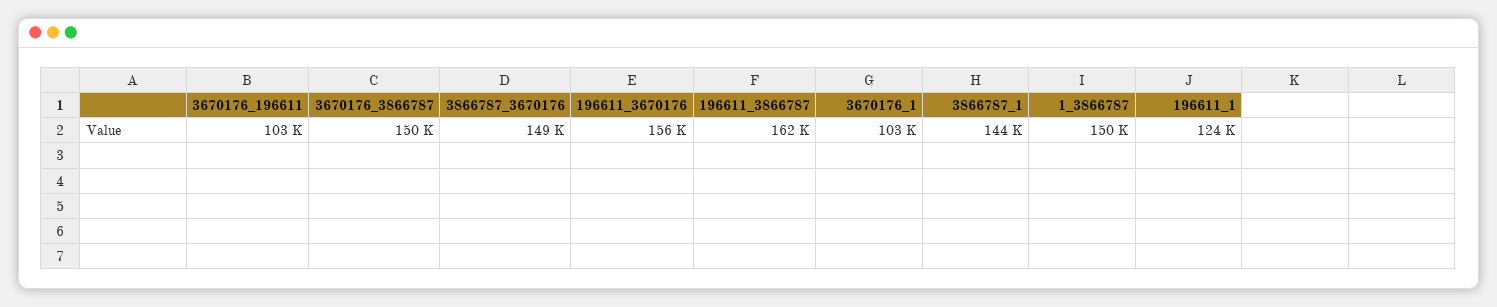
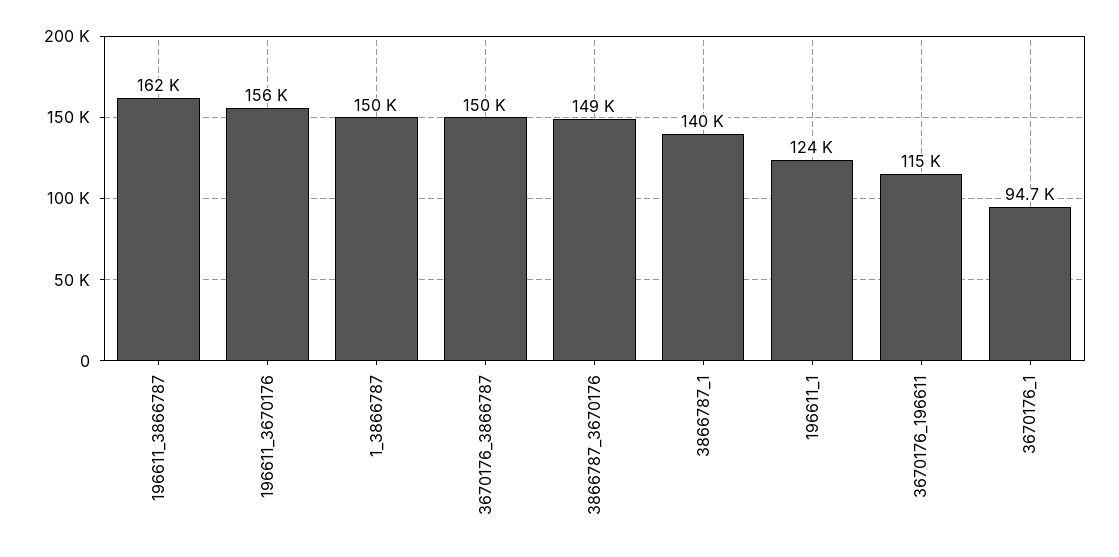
  {
-   "3670176_196611": 103000,
+   "3670176_196611": 115000,
    "3670176_3866787": 150000,
    "3866787_3670176": 149000,
    "196611_3670176": 156000,
    "196611_3866787": 162000,
-   "3670176_1": 103000,
+   "3670176_1": 94700,
-   "3866787_1": 144000,
+   "3866787_1": 140000,
    "1_3866787": 150000,
    "196611_1": 124000
  }

